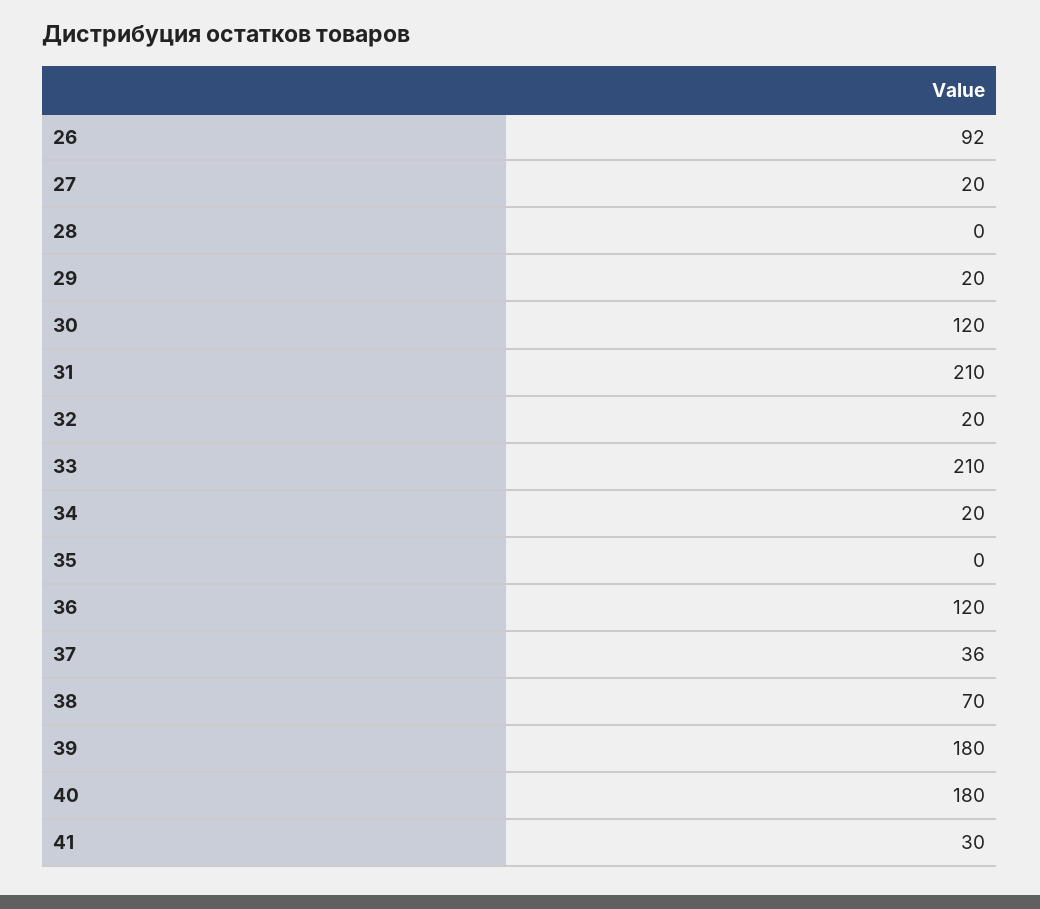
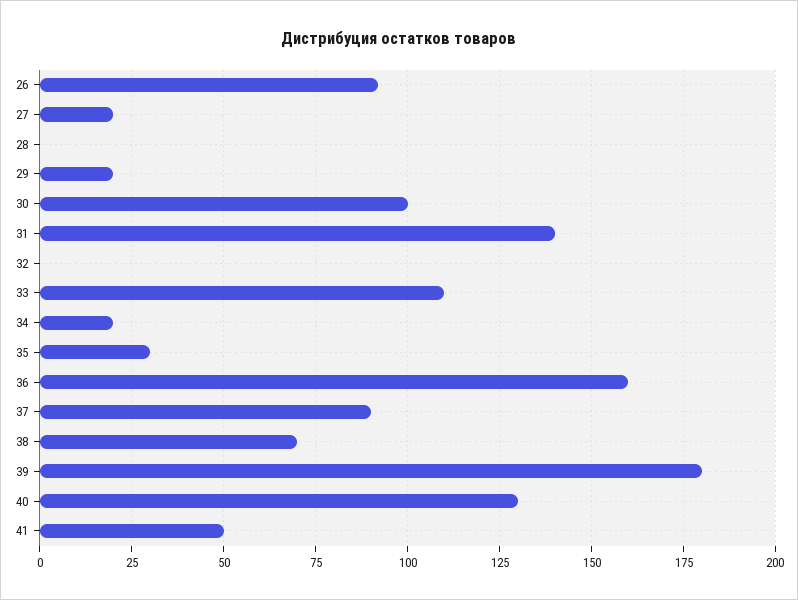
  {
    "26": 92,
    "27": 20,
    "28": 0,
    "29": 20,
-   "30": 120,
+   "30": 100,
-   "31": 210,
+   "31": 140,
-   "32": 20,
+   "32": 0,
-   "33": 210,
+   "33": 110,
    "34": 20,
-   "35": 0,
+   "35": 30,
-   "36": 120,
+   "36": 160,
-   "37": 36,
+   "37": 90,
    "38": 70,
    "39": 180,
-   "40": 180,
+   "40": 130,
-   "41": 30
+   "41": 50
  }

